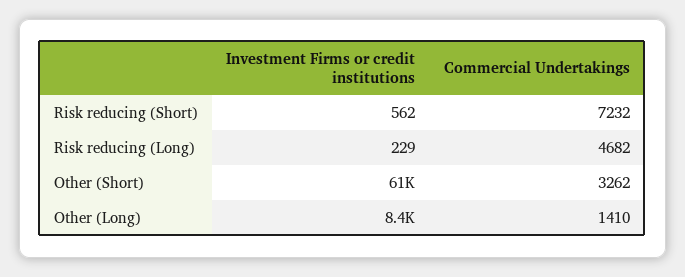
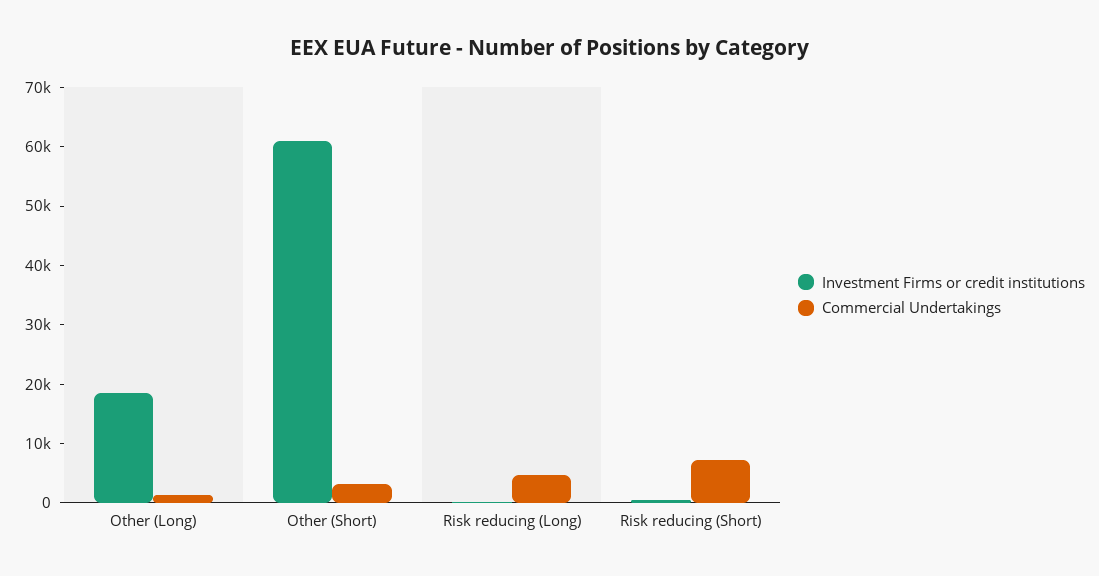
  {
    "Investment Firms or credit institutions": {
      "Risk reducing (Short)": 562,
      "Risk reducing (Long)": 229,
      "Other (Short)": 61000,
-     "Other (Long)": 8400
+     "Other (Long)": 18000
    },
    "Commercial Undertakings": {
      "Risk reducing (Short)": 7232,
      "Risk reducing (Long)": 4682,
      "Other (Short)": 3262,
      "Other (Long)": 1410
    }
  }

